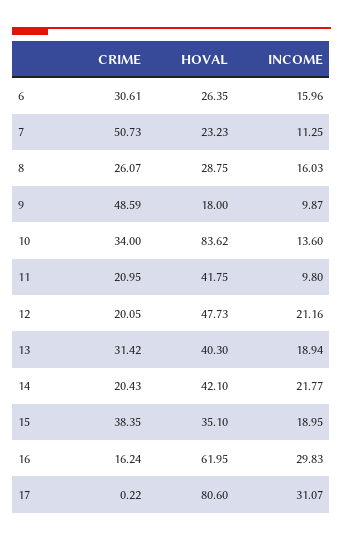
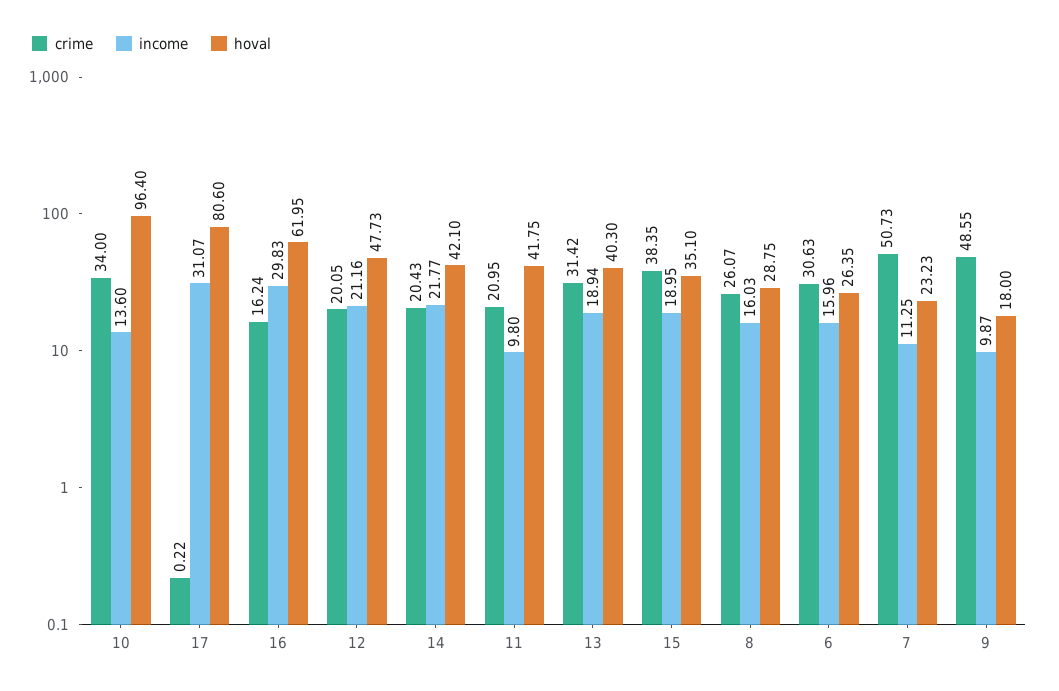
  {
    "CRIME": {
-     "6": 30.61,
+     "6": 30.63,
      "7": 50.73,
      "8": 26.07,
-     "9": 48.59,
+     "9": 48.55,
      "10": 34,
      "11": 20.95,
      "12": 20.05,
      "13": 31.42,
      "14": 20.43,
      "15": 38.35,
      "16": 16.24,
      "17": 0.22
    },
    "HOVAL": {
      "6": 26.35,
      "7": 23.23,
      "8": 28.75,
      "9": 18,
-     "10": 83.62,
+     "10": 96.4,
      "11": 41.75,
      "12": 47.73,
      "13": 40.3,
      "14": 42.1,
      "15": 35.1,
      "16": 61.95,
      "17": 80.6
    },
    "INCOME": {
      "6": 15.96,
      "7": 11.25,
      "8": 16.03,
      "9": 9.87,
      "10": 13.6,
      "11": 9.8,
      "12": 21.16,
      "13": 18.94,
      "14": 21.77,
      "15": 18.95,
      "16": 29.83,
      "17": 31.07
    }
  }

